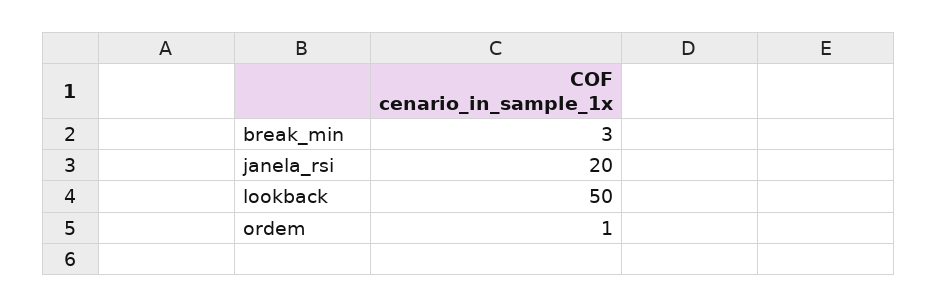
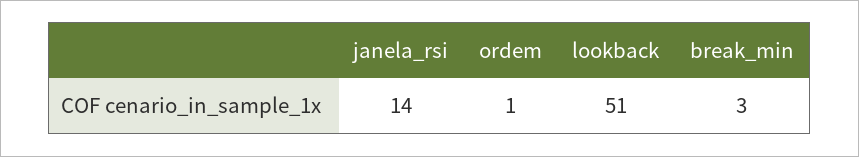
  {
    "break_min": 3,
-   "janela_rsi": 20,
+   "janela_rsi": 14,
-   "lookback": 50,
+   "lookback": 51,
    "ordem": 1
  }

